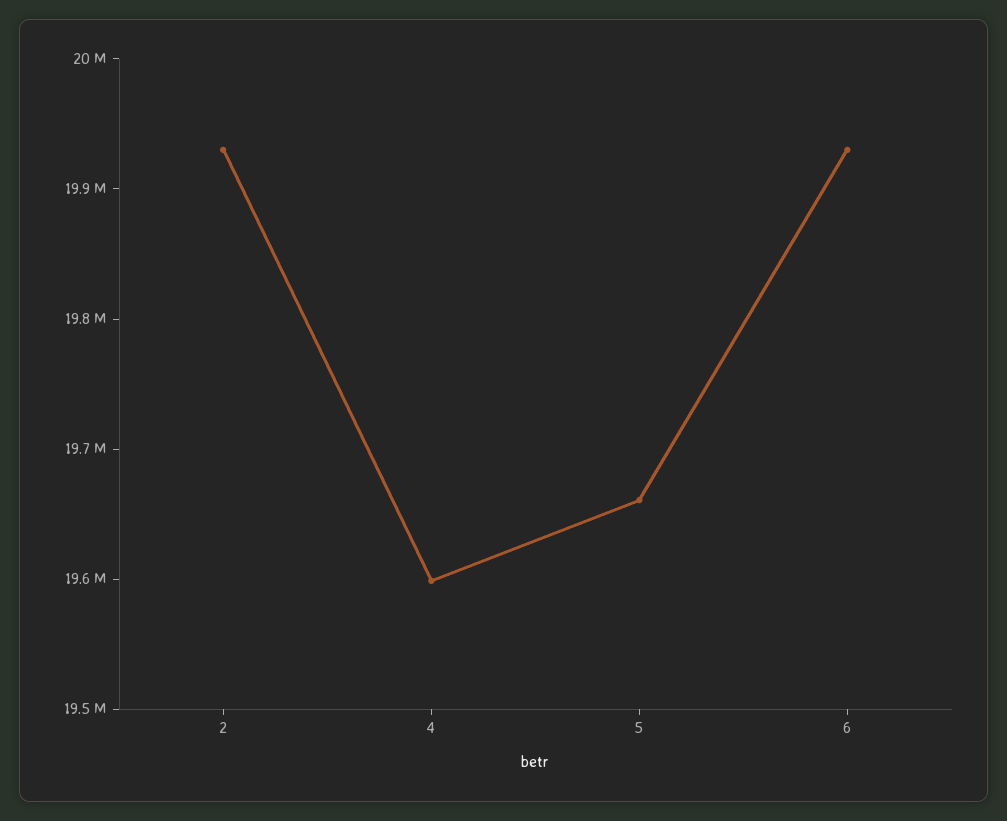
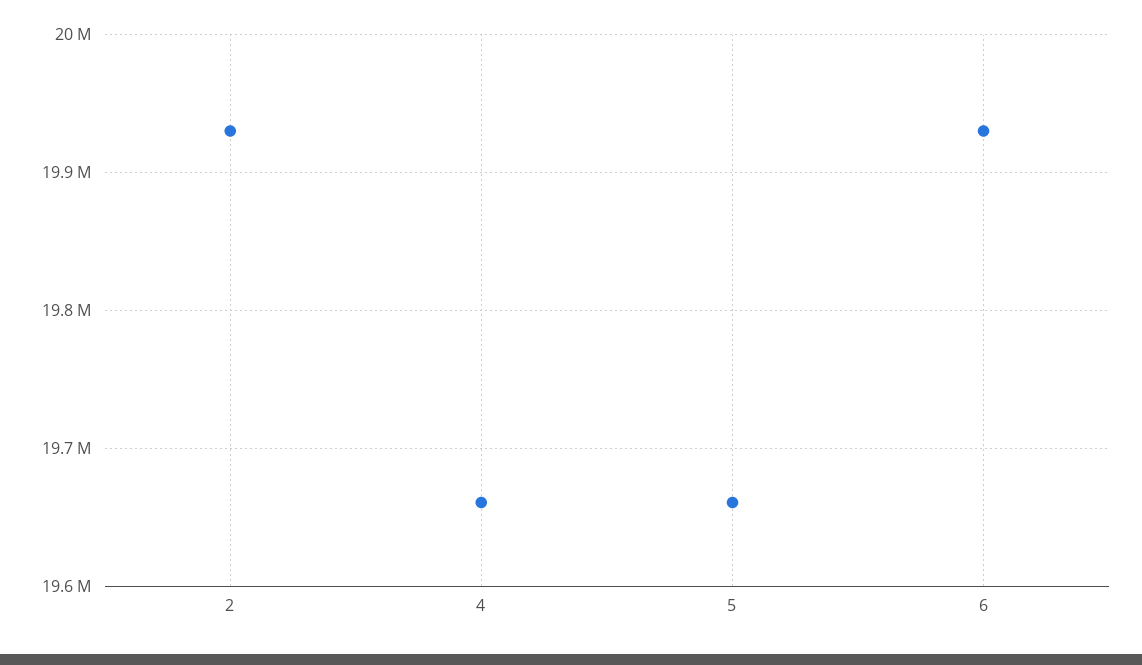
  {
    "2": 19930000,
-   "4": 19600000,
+   "4": 19660000,
    "5": 19660000,
    "6": 19930000
  }

